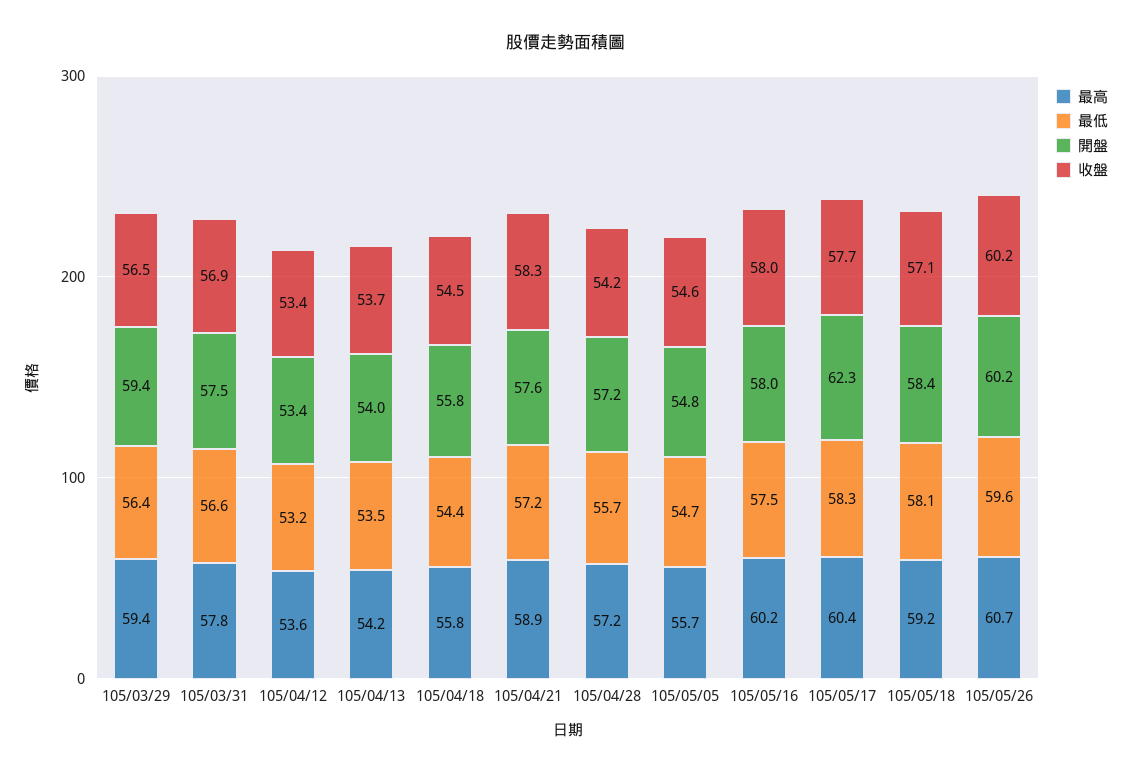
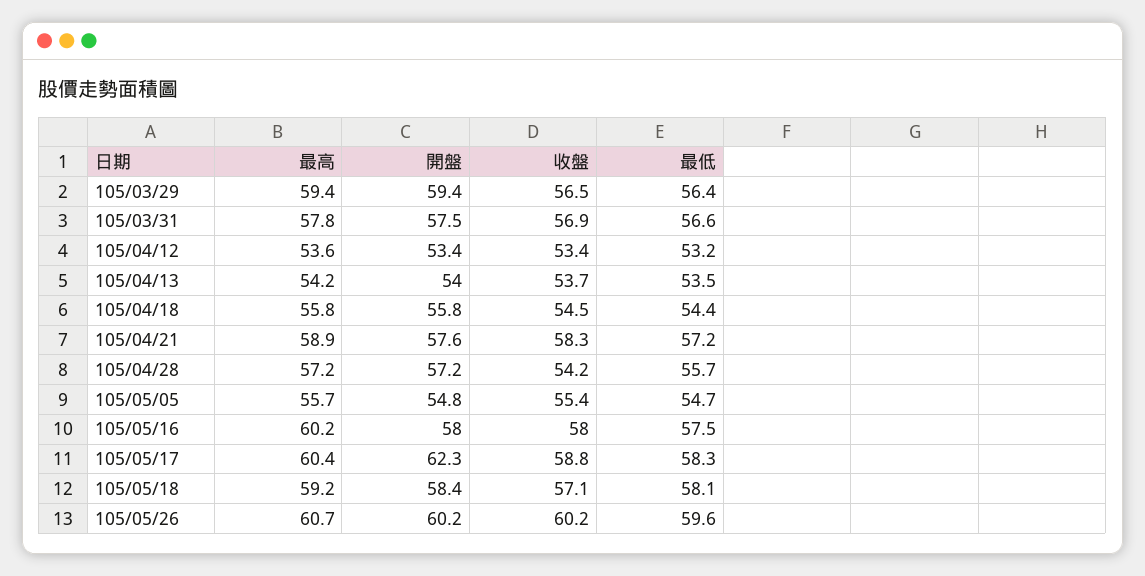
  {
    "最高": {
      "105/03/29": 59.4,
      "105/03/31": 57.8,
      "105/04/12": 53.6,
      "105/04/13": 54.2,
      "105/04/18": 55.8,
      "105/04/21": 58.9,
      "105/04/28": 57.2,
      "105/05/05": 55.7,
      "105/05/16": 60.2,
      "105/05/17": 60.4,
      "105/05/18": 59.2,
      "105/05/26": 60.7
    },
    "最低": {
      "105/03/29": 56.4,
      "105/03/31": 56.6,
      "105/04/12": 53.2,
      "105/04/13": 53.5,
      "105/04/18": 54.4,
      "105/04/21": 57.2,
      "105/04/28": 55.7,
      "105/05/05": 54.7,
      "105/05/16": 57.5,
      "105/05/17": 58.3,
      "105/05/18": 58.1,
      "105/05/26": 59.6
    },
    "開盤": {
      "105/03/29": 59.4,
      "105/03/31": 57.5,
      "105/04/12": 53.4,
      "105/04/13": 54,
      "105/04/18": 55.8,
      "105/04/21": 57.6,
      "105/04/28": 57.2,
      "105/05/05": 54.8,
      "105/05/16": 58,
      "105/05/17": 62.3,
      "105/05/18": 58.4,
      "105/05/26": 60.2
    },
    "收盤": {
      "105/03/29": 56.5,
      "105/03/31": 56.9,
      "105/04/12": 53.4,
      "105/04/13": 53.7,
      "105/04/18": 54.5,
      "105/04/21": 58.3,
      "105/04/28": 54.2,
-     "105/05/05": 54.6,
+     "105/05/05": 55.4,
      "105/05/16": 58,
-     "105/05/17": 57.7,
+     "105/05/17": 58.8,
      "105/05/18": 57.1,
      "105/05/26": 60.2
    }
  }

